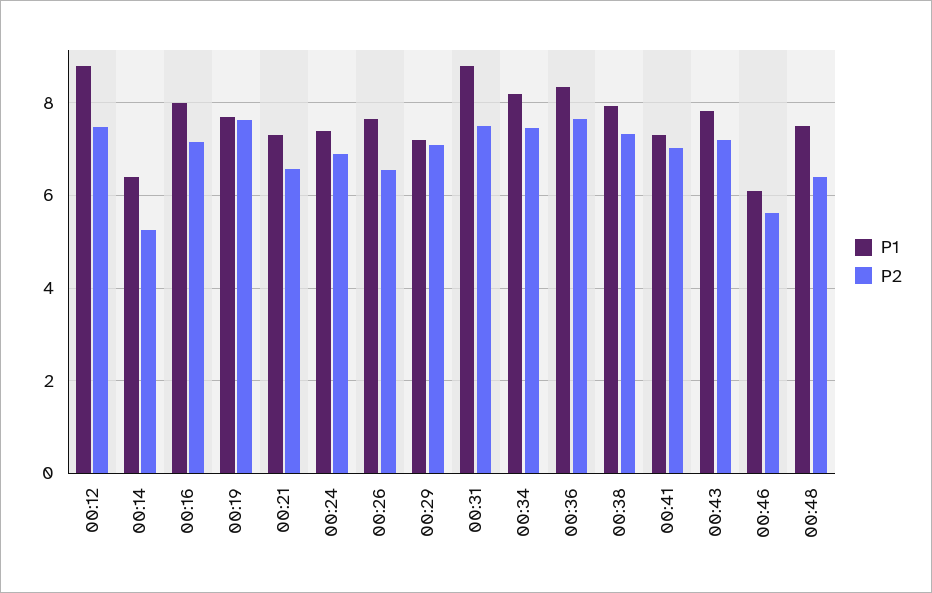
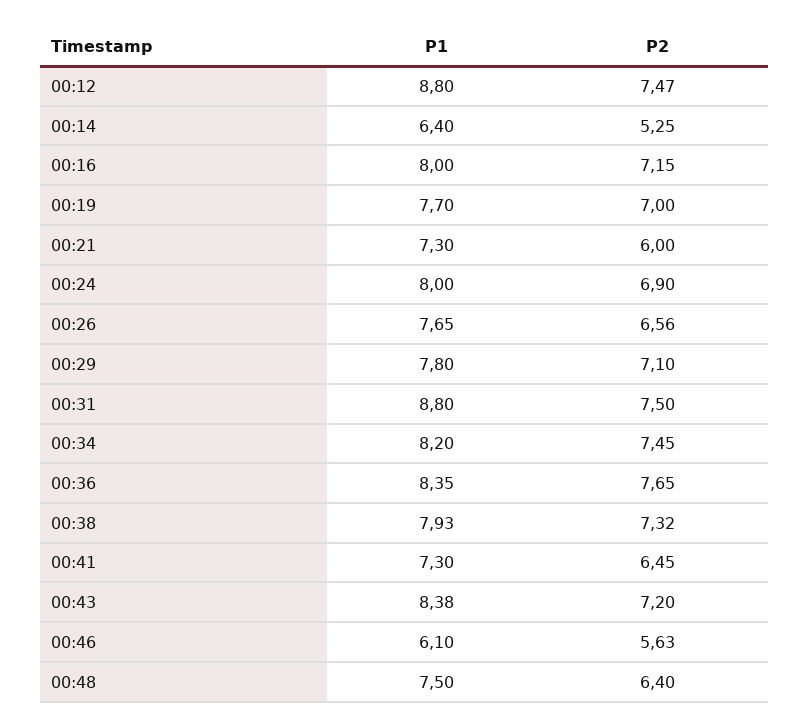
  {
    "P1": {
      "00:12": 8.8,
      "00:14": 6.4,
      "00:16": 8,
      "00:19": 7.7,
      "00:21": 7.3,
-     "00:24": 7.4,
+     "00:24": 8,
      "00:26": 7.65,
-     "00:29": 7.2,
+     "00:29": 7.8,
      "00:31": 8.8,
      "00:34": 8.2,
      "00:36": 8.35,
      "00:38": 7.93,
      "00:41": 7.3,
-     "00:43": 7.8,
+     "00:43": 8.38,
      "00:46": 6.1,
      "00:48": 7.5
    },
    "P2": {
      "00:12": 7.47,
      "00:14": 5.25,
      "00:16": 7.15,
-     "00:19": 7.6,
+     "00:19": 7,
-     "00:21": 6.6,
+     "00:21": 6,
      "00:24": 6.9,
      "00:26": 6.56,
      "00:29": 7.1,
      "00:31": 7.5,
      "00:34": 7.45,
      "00:36": 7.65,
      "00:38": 7.32,
-     "00:41": 7,
+     "00:41": 6.45,
      "00:43": 7.2,
      "00:46": 5.63,
      "00:48": 6.4
    }
  }

